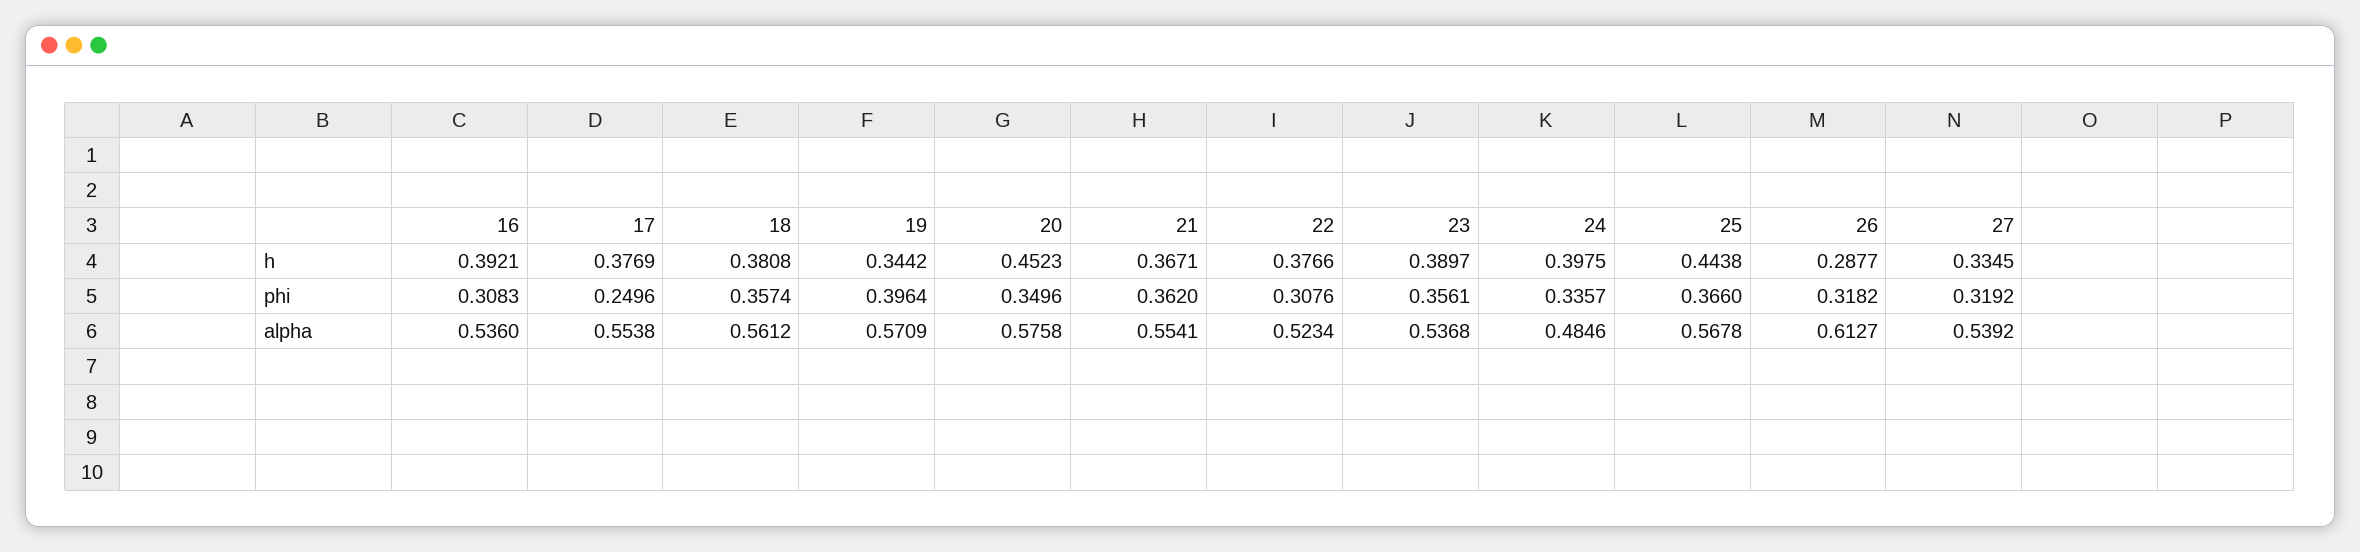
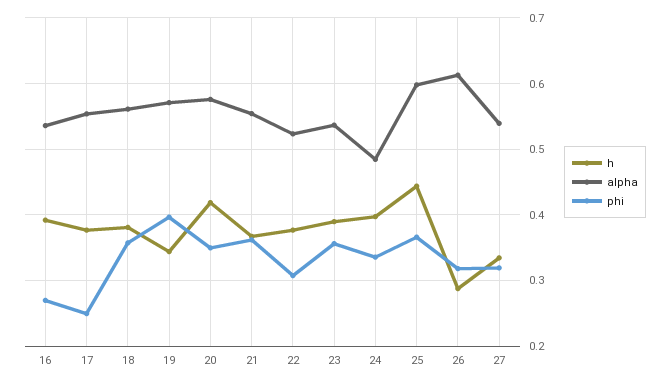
  {
    "h": {
      "16": 0.3921,
      "17": 0.3769,
      "18": 0.3808,
      "19": 0.3442,
-     "20": 0.4523,
+     "20": 0.42,
      "21": 0.3671,
      "22": 0.3766,
      "23": 0.3897,
      "24": 0.3975,
      "25": 0.4438,
      "26": 0.2877,
      "27": 0.3345
    },
    "phi": {
-     "16": 0.3083,
+     "16": 0.27,
      "17": 0.2496,
      "18": 0.3574,
      "19": 0.3964,
      "20": 0.3496,
      "21": 0.362,
      "22": 0.3076,
      "23": 0.3561,
      "24": 0.3357,
      "25": 0.366,
      "26": 0.3182,
      "27": 0.3192
    },
    "alpha": {
      "16": 0.536,
      "17": 0.5538,
      "18": 0.5612,
      "19": 0.5709,
      "20": 0.5758,
      "21": 0.5541,
      "22": 0.5234,
      "23": 0.5368,
      "24": 0.4846,
-     "25": 0.5678,
+     "25": 0.6,
      "26": 0.6127,
      "27": 0.5392
    }
  }

